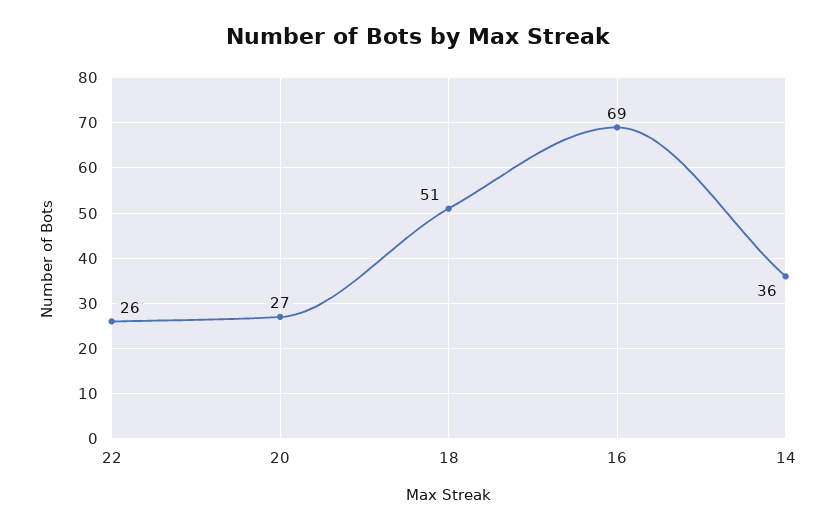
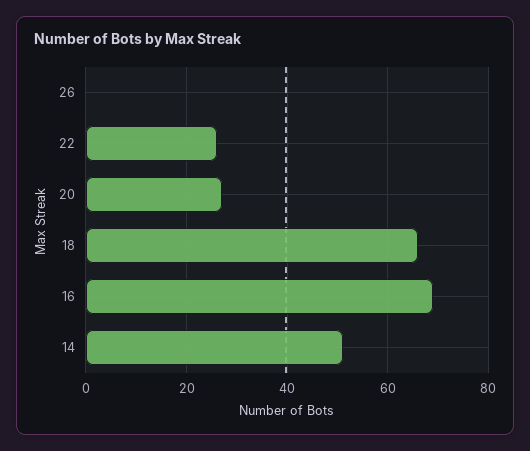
  {
    "22": 26,
    "20": 27,
-   "18": 51,
+   "18": 65,
    "16": 69,
-   "14": 36
+   "14": 50,
+   "26": 0
  }

